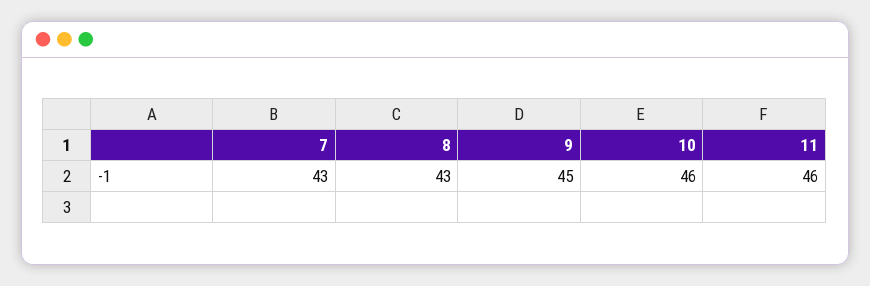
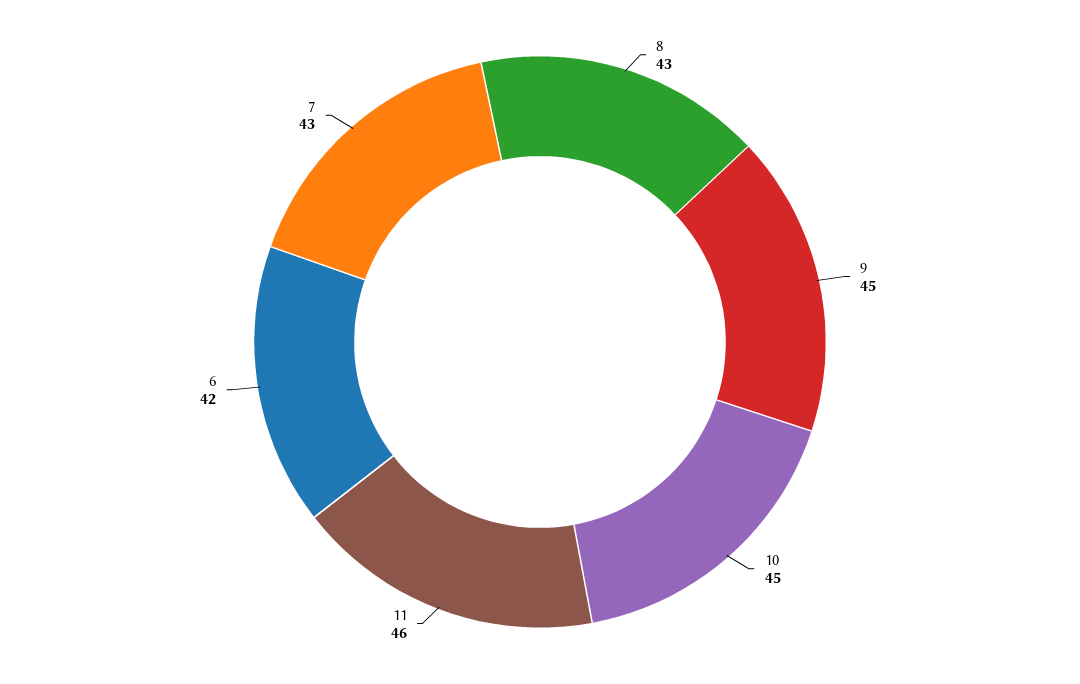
  {
    "7": 43,
    "8": 43,
    "9": 45,
-   "10": 46,
+   "10": 45,
-   "11": 46
+   "11": 46,
+   "6": 42
  }

